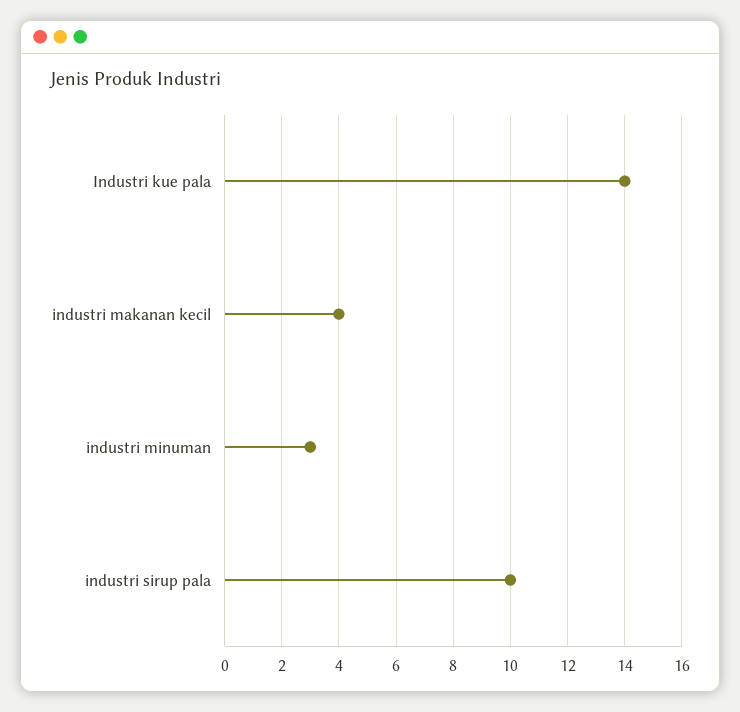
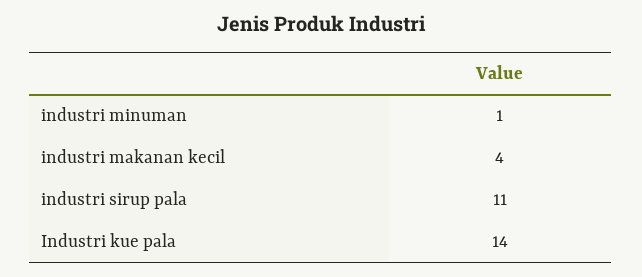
  {
    "Industri kue pala": 14,
    "industri makanan kecil": 4,
-   "industri minuman": 3,
+   "industri minuman": 1,
-   "industri sirup pala": 10
+   "industri sirup pala": 11
  }

